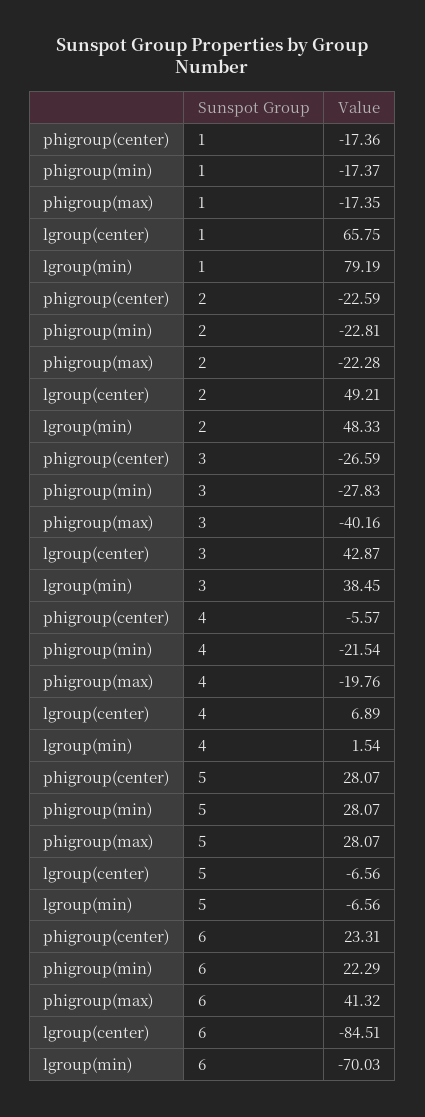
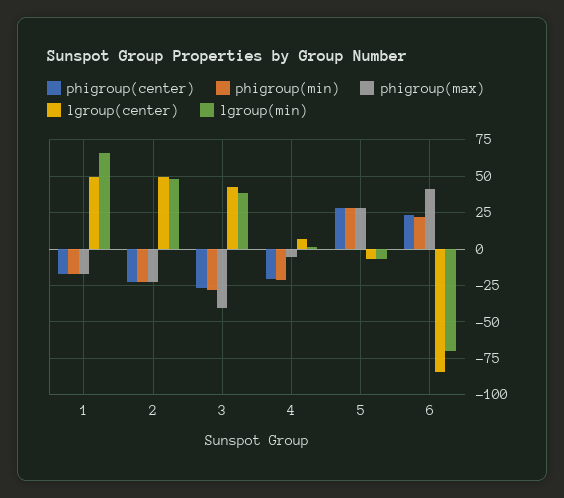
  {
    "phigroup(center)": {
      "1": -17.36,
      "2": -22.59,
      "3": -26.59,
-     "4": -5.57,
+     "4": -20,
      "5": 28.07,
      "6": 23.31
    },
    "phigroup(min)": {
      "1": -17.37,
      "2": -22.81,
      "3": -27.83,
      "4": -21.54,
      "5": 28.07,
      "6": 22.29
    },
    "phigroup(max)": {
      "1": -17.35,
      "2": -22.28,
      "3": -40.16,
-     "4": -19.76,
+     "4": -5,
      "5": 28.07,
      "6": 41.32
    },
    "lgroup(center)": {
-     "1": 65.75,
+     "1": 50,
      "2": 49.21,
      "3": 42.87,
      "4": 6.89,
      "5": -6.56,
      "6": -84.51
    },
    "lgroup(min)": {
-     "1": 79.19,
+     "1": 65,
      "2": 48.33,
      "3": 38.45,
      "4": 1.54,
      "5": -6.56,
      "6": -70.03
    }
  }

